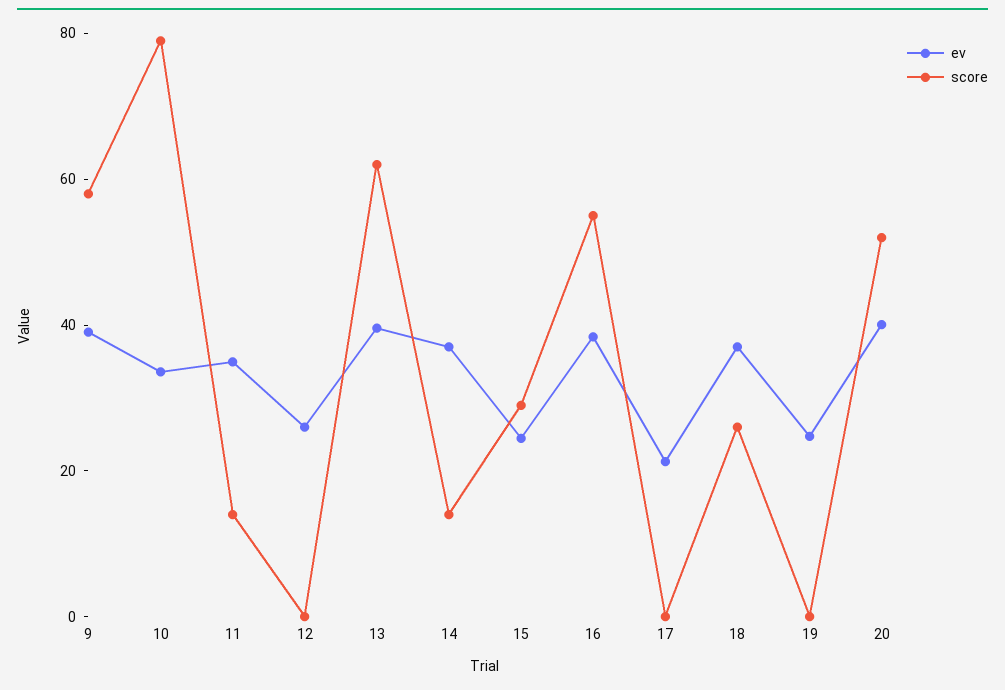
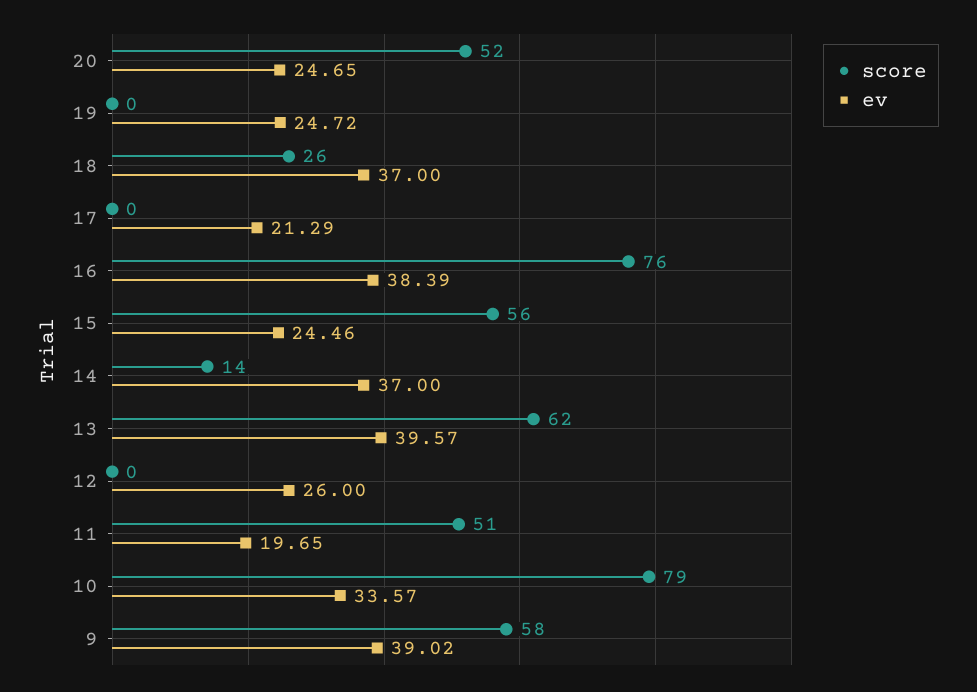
  {
    "ev": {
      "9": 39.02,
      "10": 33.57,
-     "11": 35,
+     "11": 19.65,
      "12": 26,
      "13": 39.57,
      "14": 37,
      "15": 24.46,
      "16": 38.39,
      "17": 21.29,
      "18": 37,
      "19": 24.72,
-     "20": 40
+     "20": 24.65
    },
    "score": {
      "9": 58,
      "10": 79,
-     "11": 15,
+     "11": 51,
      "12": 0,
      "13": 62,
      "14": 14,
-     "15": 30,
+     "15": 56,
-     "16": 55,
+     "16": 76,
      "17": 0,
      "18": 26,
      "19": 0,
      "20": 52
    }
  }

